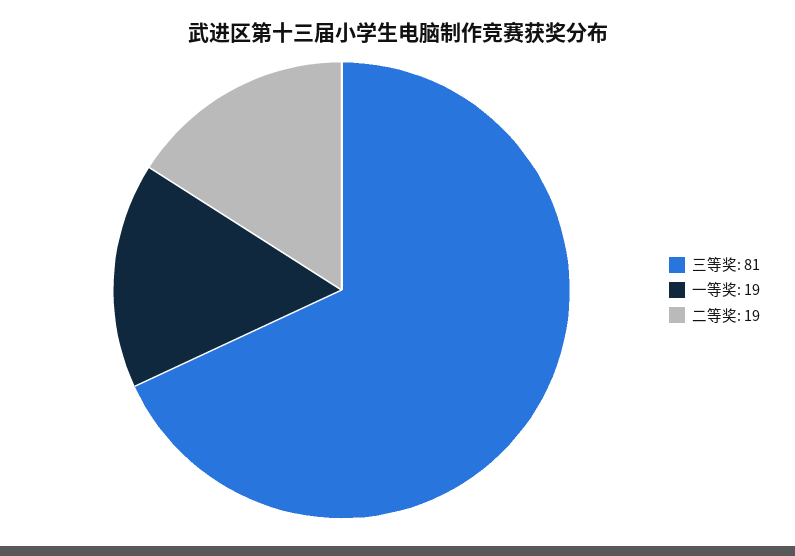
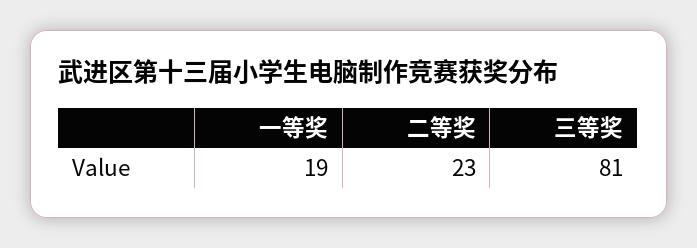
  {
    "三等奖": 81,
    "一等奖": 19,
-   "二等奖": 19
+   "二等奖": 23
  }

